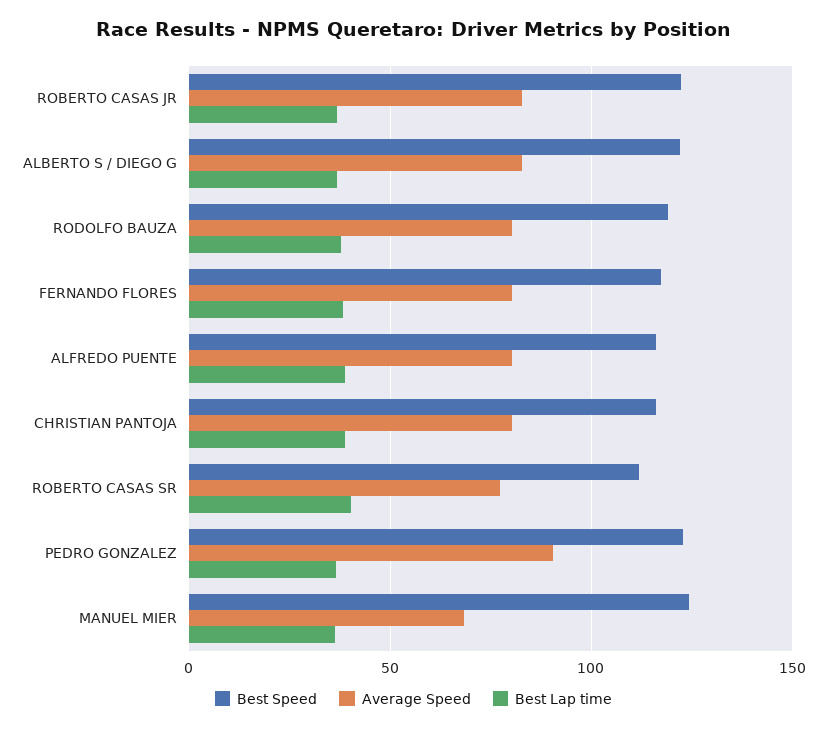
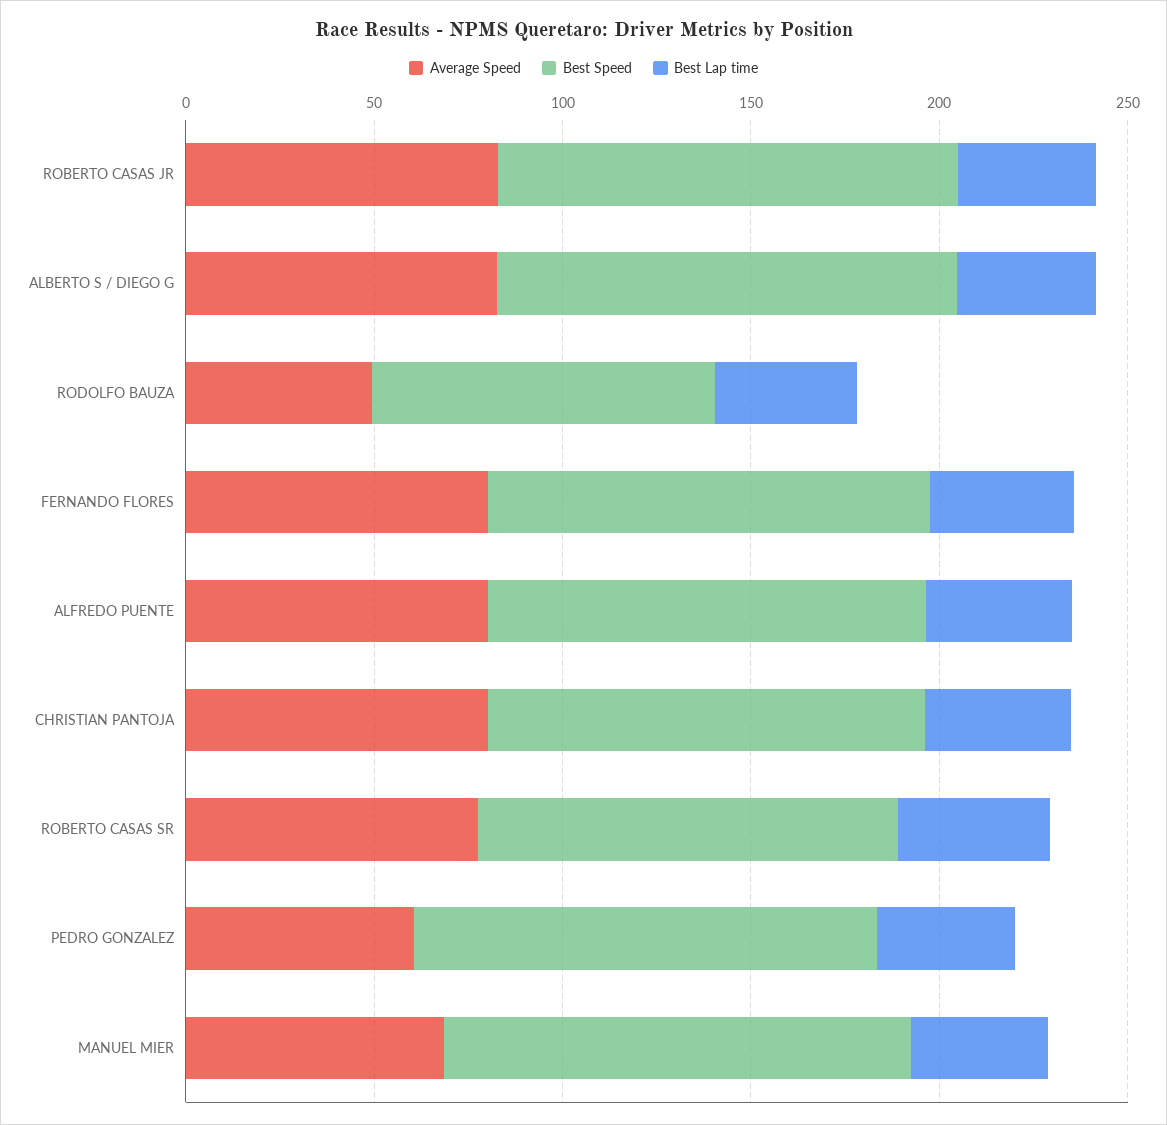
  {
    "Best Speed": {
      "ROBERTO CASAS JR": 120,
      "ALBERTO S / DIEGO G": 120,
-     "RODOLFO BAUZA": 120,
+     "RODOLFO BAUZA": 90,
      "FERNANDO FLORES": 115,
      "ALFREDO PUENTE": 115,
      "CHRISTIAN PANTOJA": 115,
      "ROBERTO CASAS SR": 110,
      "PEDRO GONZALEZ": 125,
      "MANUEL MIER": 125
    },
    "Average Speed": {
      "ROBERTO CASAS JR": 85,
      "ALBERTO S / DIEGO G": 85,
-     "RODOLFO BAUZA": 80,
+     "RODOLFO BAUZA": 50,
      "FERNANDO FLORES": 80,
      "ALFREDO PUENTE": 80,
      "CHRISTIAN PANTOJA": 80,
      "ROBERTO CASAS SR": 75,
-     "PEDRO GONZALEZ": 90,
+     "PEDRO GONZALEZ": 60,
      "MANUEL MIER": 70
    },
    "Best Lap time": {
      "ROBERTO CASAS JR": 35,
      "ALBERTO S / DIEGO G": 35,
      "RODOLFO BAUZA": 40,
      "FERNANDO FLORES": 40,
      "ALFREDO PUENTE": 40,
      "CHRISTIAN PANTOJA": 40,
      "ROBERTO CASAS SR": 40,
      "PEDRO GONZALEZ": 35,
      "MANUEL MIER": 35
    }
  }

